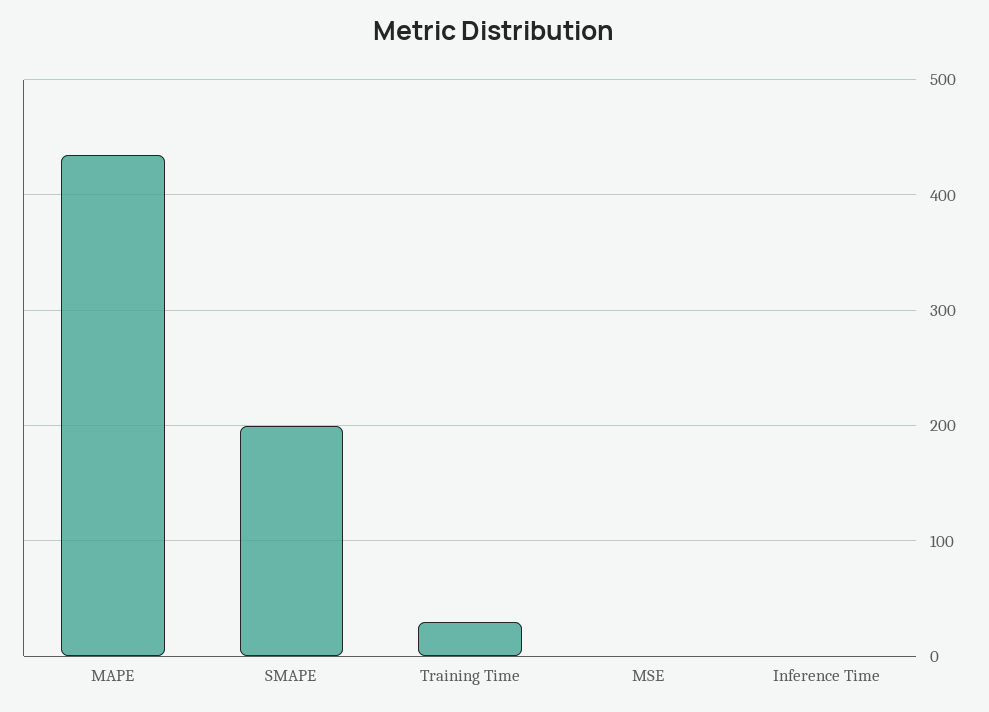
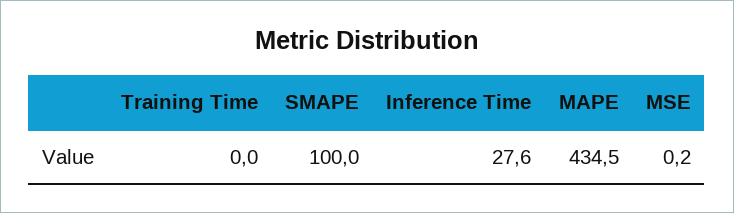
  {
    "MAPE": 434.5,
-   "SMAPE": 200,
+   "SMAPE": 100,
-   "Training Time": 30,
+   "Training Time": 0,
    "MSE": 0.2,
-   "Inference Time": 0
+   "Inference Time": 27.6
  }

